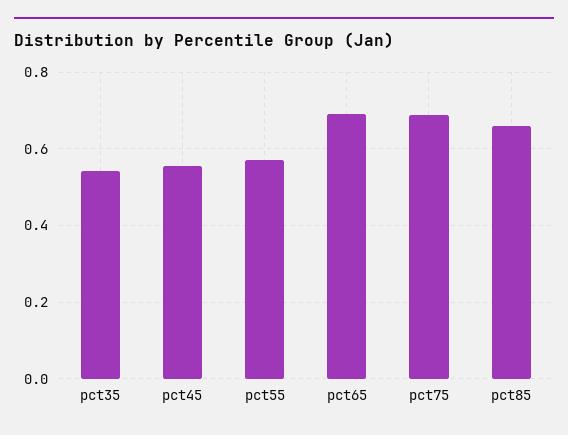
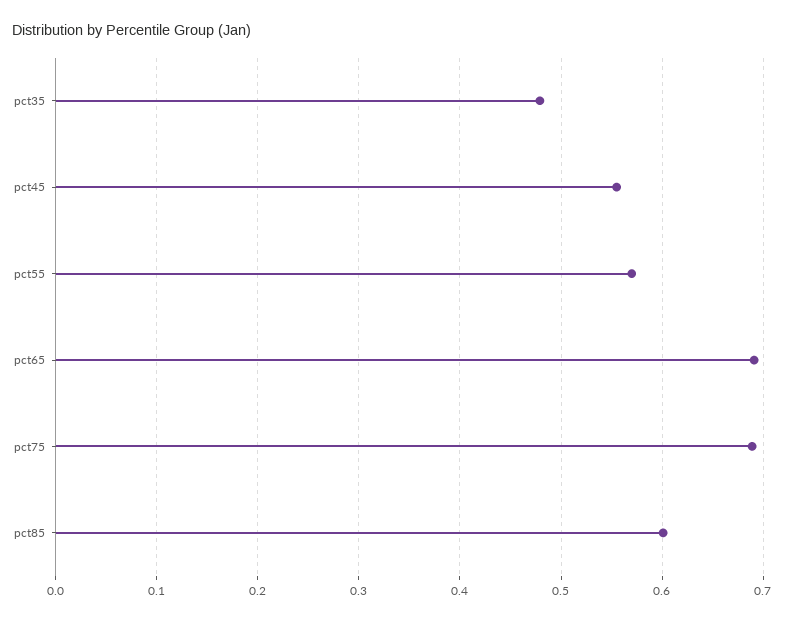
  {
-   "pct35": 0.54,
+   "pct35": 0.48,
    "pct45": 0.56,
    "pct55": 0.57,
    "pct65": 0.69,
    "pct75": 0.69,
-   "pct85": 0.66
+   "pct85": 0.6
  }

